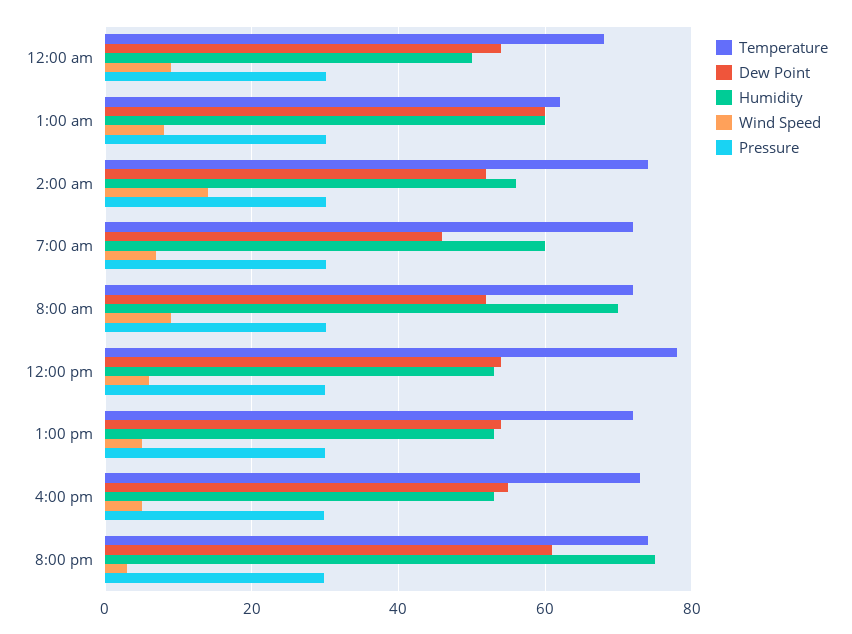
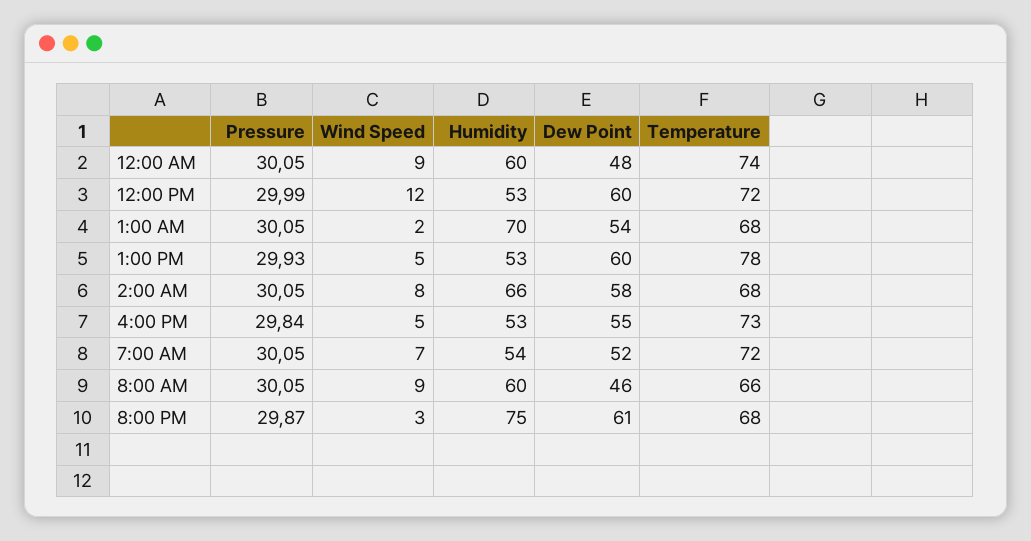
  {
    "Temperature": {
-     "12:00 am": 68,
+     "12:00 am": 74,
-     "1:00 am": 62,
+     "1:00 am": 68,
-     "2:00 am": 74,
+     "2:00 am": 68,
      "7:00 am": 72,
-     "8:00 am": 72,
+     "8:00 am": 66,
-     "12:00 pm": 78,
+     "12:00 pm": 72,
-     "1:00 pm": 72,
+     "1:00 pm": 78,
      "4:00 pm": 73,
-     "8:00 pm": 74
+     "8:00 pm": 68
    },
    "Dew Point": {
-     "12:00 am": 54,
+     "12:00 am": 48,
-     "1:00 am": 60,
+     "1:00 am": 54,
-     "2:00 am": 52,
+     "2:00 am": 58,
-     "7:00 am": 46,
+     "7:00 am": 52,
-     "8:00 am": 52,
+     "8:00 am": 46,
-     "12:00 pm": 54,
+     "12:00 pm": 60,
-     "1:00 pm": 54,
+     "1:00 pm": 60,
      "4:00 pm": 55,
      "8:00 pm": 61
    },
    "Humidity": {
-     "12:00 am": 50,
+     "12:00 am": 60,
-     "1:00 am": 60,
+     "1:00 am": 70,
-     "2:00 am": 56,
+     "2:00 am": 66,
-     "7:00 am": 60,
+     "7:00 am": 54,
-     "8:00 am": 70,
+     "8:00 am": 60,
      "12:00 pm": 53,
      "1:00 pm": 53,
      "4:00 pm": 53,
      "8:00 pm": 75
    },
    "Wind Speed": {
      "12:00 am": 9,
-     "1:00 am": 8,
+     "1:00 am": 2,
-     "2:00 am": 14,
+     "2:00 am": 8,
      "7:00 am": 7,
      "8:00 am": 9,
-     "12:00 pm": 6,
+     "12:00 pm": 12,
      "1:00 pm": 5,
      "4:00 pm": 5,
      "8:00 pm": 3
    },
    "Pressure": {
      "12:00 am": 30.05,
      "1:00 am": 30.05,
      "2:00 am": 30.05,
      "7:00 am": 30.05,
      "8:00 am": 30.05,
      "12:00 pm": 29.99,
      "1:00 pm": 29.93,
      "4:00 pm": 29.84,
      "8:00 pm": 29.87
    }
  }

